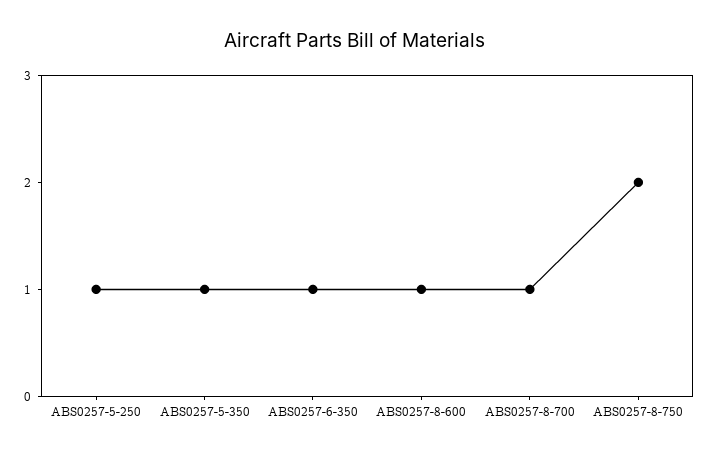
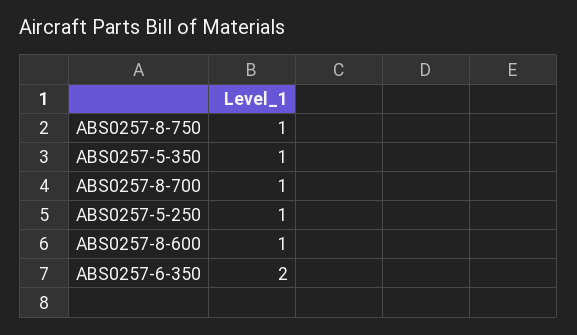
  {
    "ABS0257-5-250": 1,
    "ABS0257-5-350": 1,
-   "ABS0257-6-350": 1,
+   "ABS0257-6-350": 2,
    "ABS0257-8-600": 1,
    "ABS0257-8-700": 1,
-   "ABS0257-8-750": 2
+   "ABS0257-8-750": 1
  }

